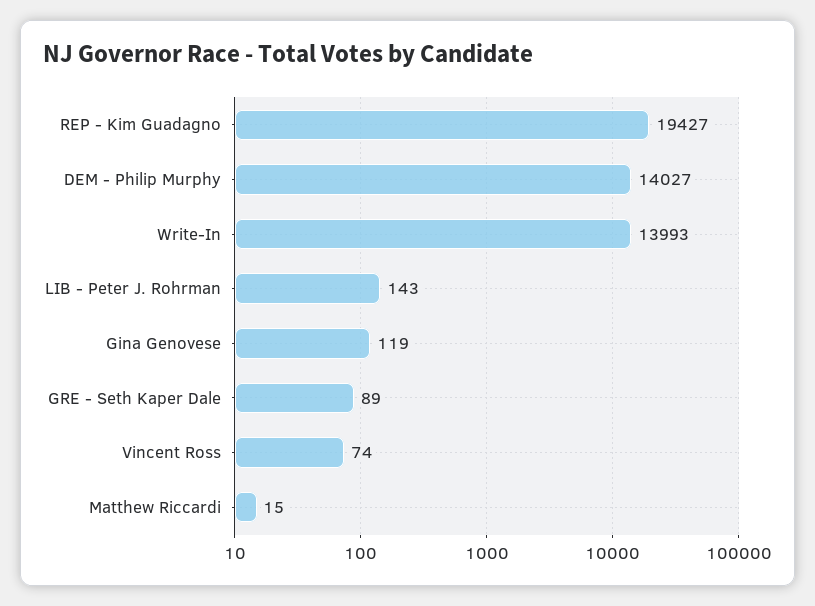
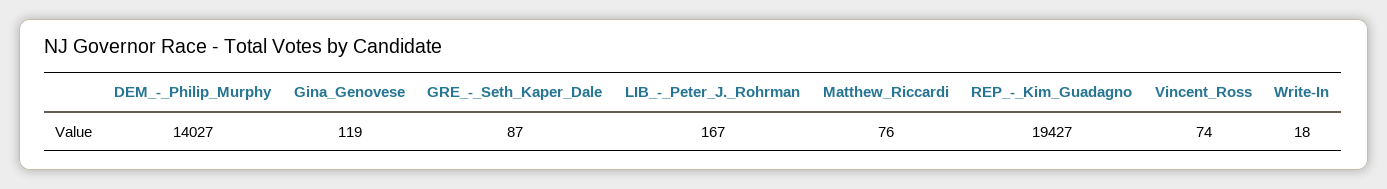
  {
    "REP - Kim Guadagno": 19427,
    "DEM - Philip Murphy": 14027,
-   "Write-In": 13993,
+   "Write-In": 18,
-   "LIB - Peter J. Rohrman": 143,
+   "LIB - Peter J. Rohrman": 167,
    "Gina Genovese": 119,
-   "GRE - Seth Kaper Dale": 89,
+   "GRE - Seth Kaper Dale": 87,
    "Vincent Ross": 74,
-   "Matthew Riccardi": 15
+   "Matthew Riccardi": 76
  }

